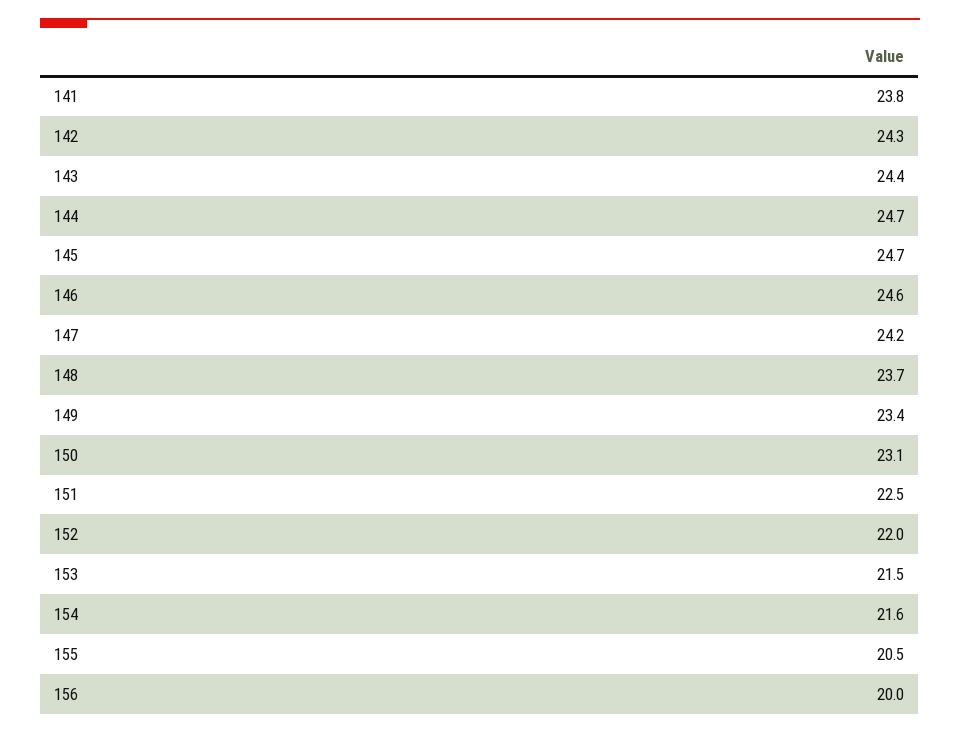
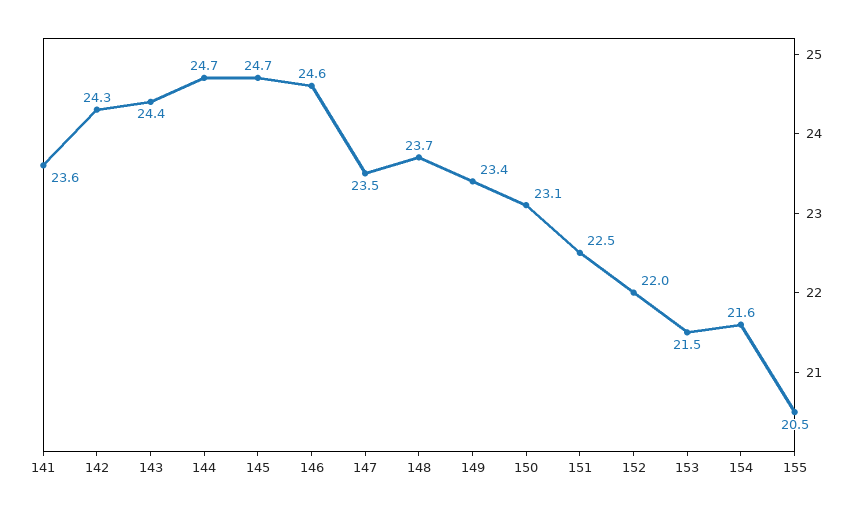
  {
-   "141": 23.8,
+   "141": 23.6,
    "142": 24.3,
    "143": 24.4,
    "144": 24.7,
    "145": 24.7,
    "146": 24.6,
-   "147": 24.2,
+   "147": 23.5,
    "148": 23.7,
    "149": 23.4,
    "150": 23.1,
    "151": 22.5,
    "152": 22,
    "153": 21.5,
    "154": 21.6,
-   "155": 20.5,
+   "155": 20.5
-   "156": 20
  }

